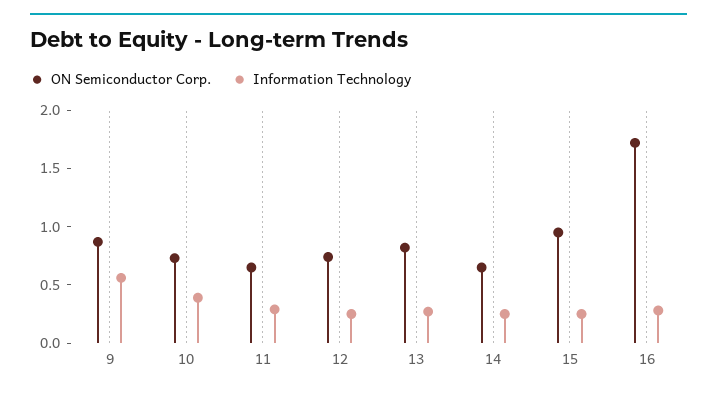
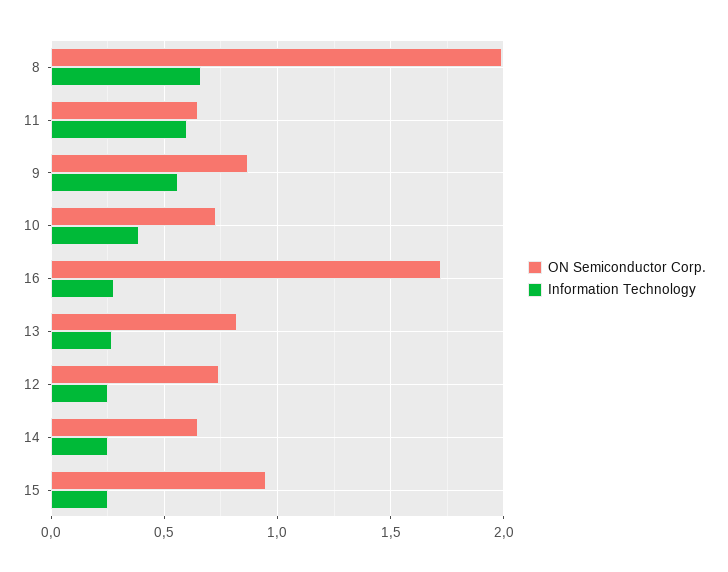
  {
    "ON Semiconductor Corp.": {
      "9": 0.85,
      "10": 0.75,
      "11": 0.65,
      "12": 0.75,
      "13": 0.8,
      "14": 0.65,
      "15": 0.95,
-     "16": 1.7
+     "16": 1.7,
+     "8": 2
    },
    "Information Technology": {
      "9": 0.55,
      "10": 0.4,
-     "11": 0.3,
+     "11": 0.6,
      "12": 0.25,
      "13": 0.25,
      "14": 0.25,
      "15": 0.25,
-     "16": 0.3
+     "16": 0.3,
+     "8": 0.65
    }
  }

